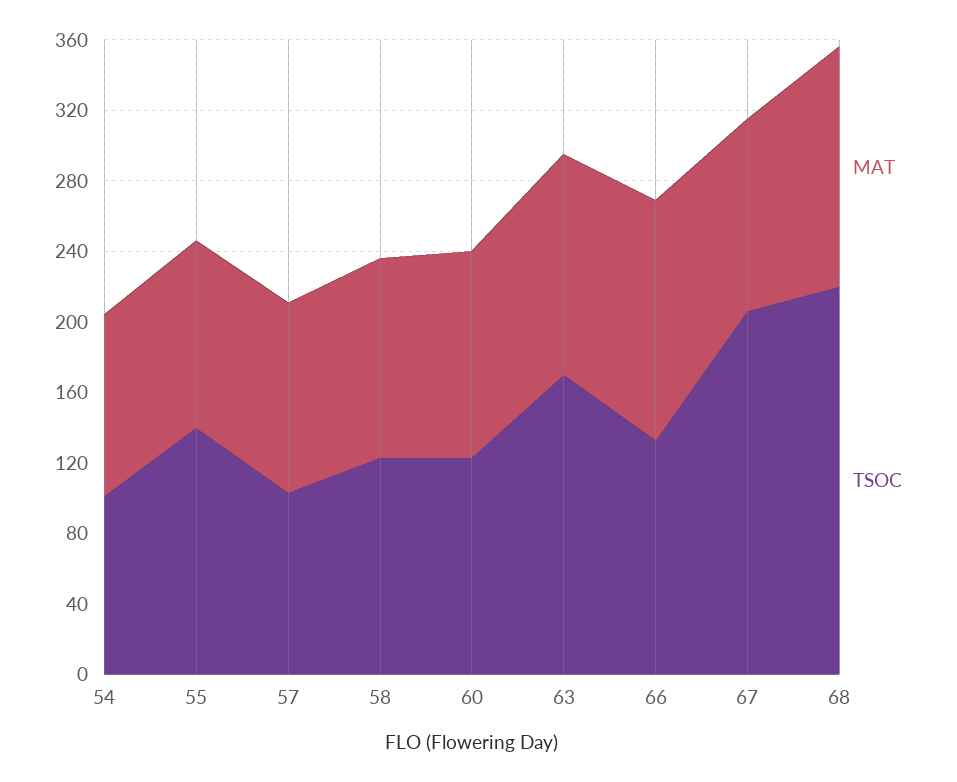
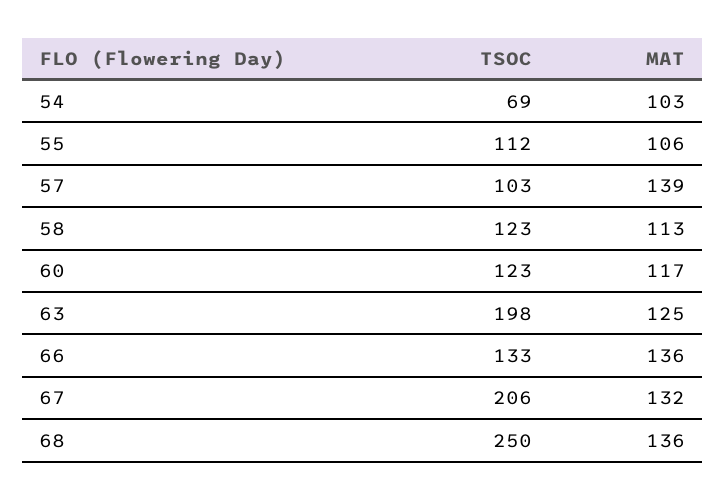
  {
    "MAT": {
      "54": 103,
      "55": 106,
-     "57": 110,
+     "57": 139,
      "58": 113,
      "60": 117,
      "63": 125,
      "66": 136,
-     "67": 110,
+     "67": 132,
      "68": 136
    },
    "TSOC": {
-     "54": 100,
+     "54": 69,
-     "55": 140,
+     "55": 112,
      "57": 103,
      "58": 123,
      "60": 123,
-     "63": 170,
+     "63": 198,
      "66": 133,
      "67": 206,
-     "68": 220
+     "68": 250
    }
  }

